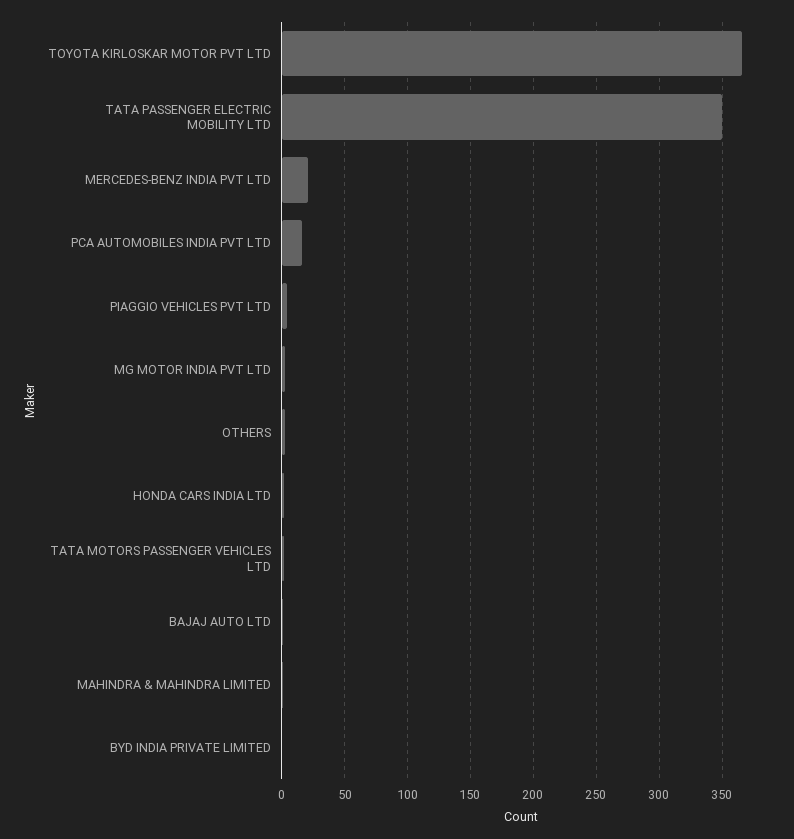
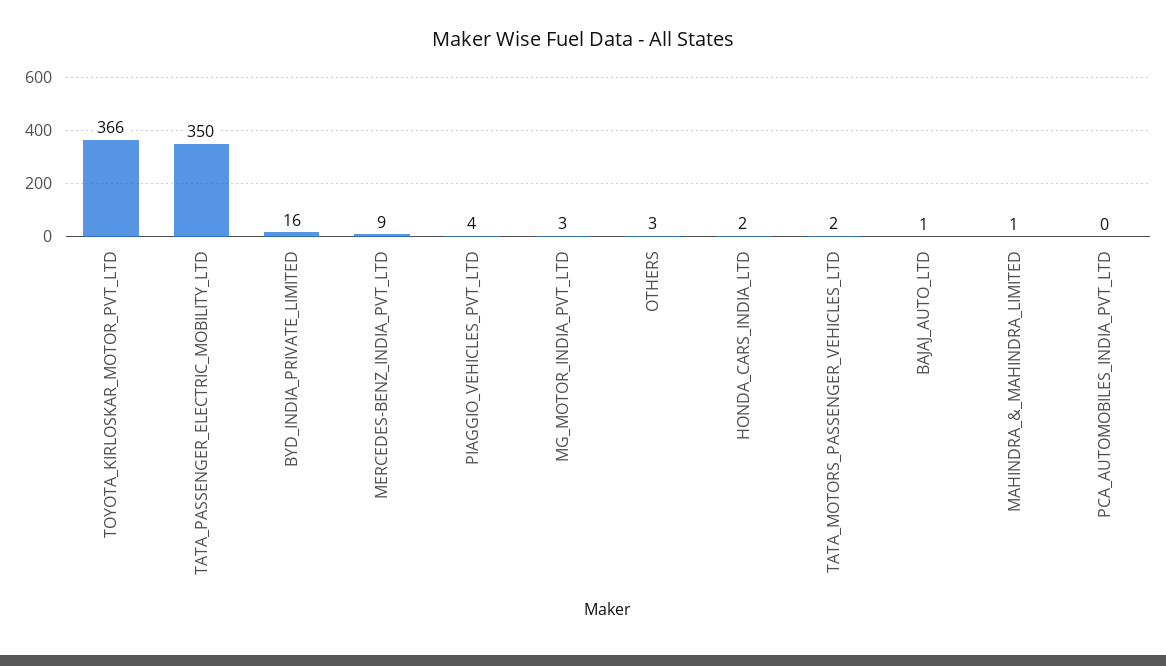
  {
    "TOYOTA KIRLOSKAR MOTOR PVT LTD": 366,
    "TATA PASSENGER ELECTRIC MOBILITY LTD": 350,
-   "MERCEDES-BENZ INDIA PVT LTD": 20,
+   "MERCEDES-BENZ INDIA PVT LTD": 9,
-   "PCA AUTOMOBILES INDIA PVT LTD": 15,
+   "PCA AUTOMOBILES INDIA PVT LTD": 0,
    "PIAGGIO VEHICLES PVT LTD": 4,
    "MG MOTOR INDIA PVT LTD": 3,
    "OTHERS": 3,
    "HONDA CARS INDIA LTD": 2,
    "TATA MOTORS PASSENGER VEHICLES LTD": 2,
    "BAJAJ AUTO LTD": 1,
    "MAHINDRA & MAHINDRA LIMITED": 1,
-   "BYD INDIA PRIVATE LIMITED": 0
+   "BYD INDIA PRIVATE LIMITED": 16
  }

